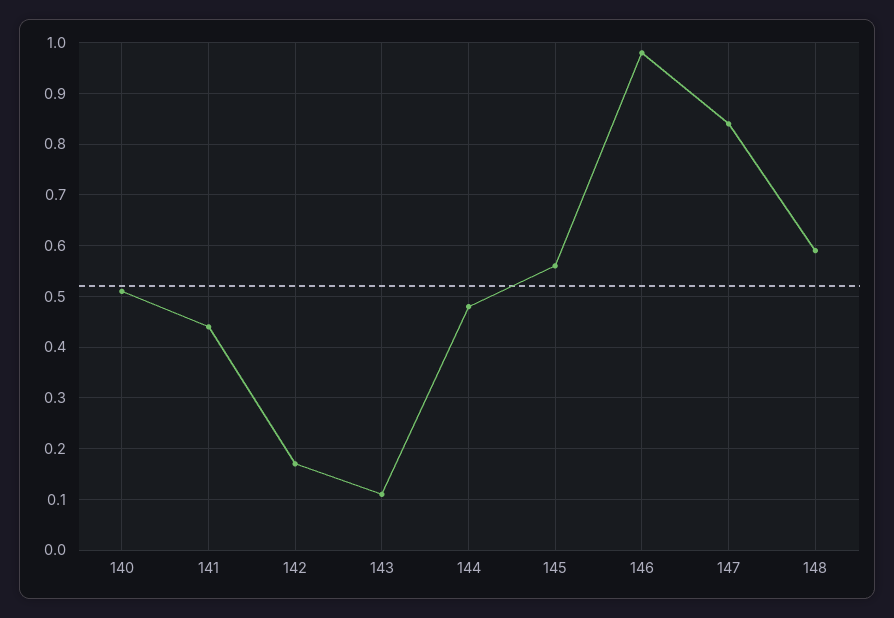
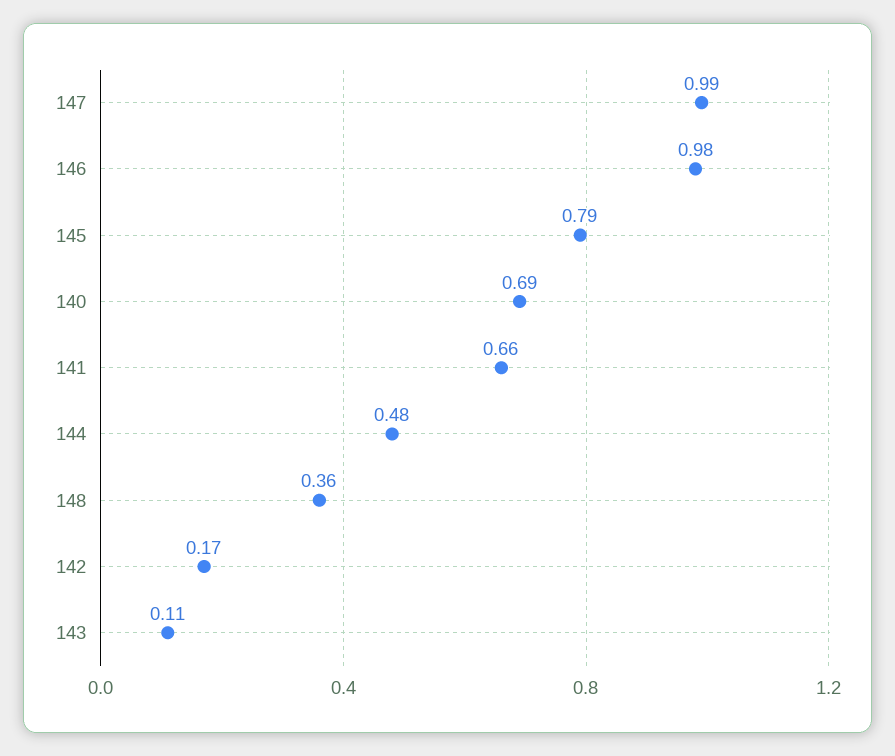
  {
-   "140": 0.5,
+   "140": 0.69,
-   "141": 0.45,
+   "141": 0.66,
    "142": 0.17,
    "143": 0.11,
    "144": 0.48,
-   "145": 0.55,
+   "145": 0.79,
    "146": 0.98,
-   "147": 0.85,
+   "147": 0.99,
-   "148": 0.6
+   "148": 0.36
  }

